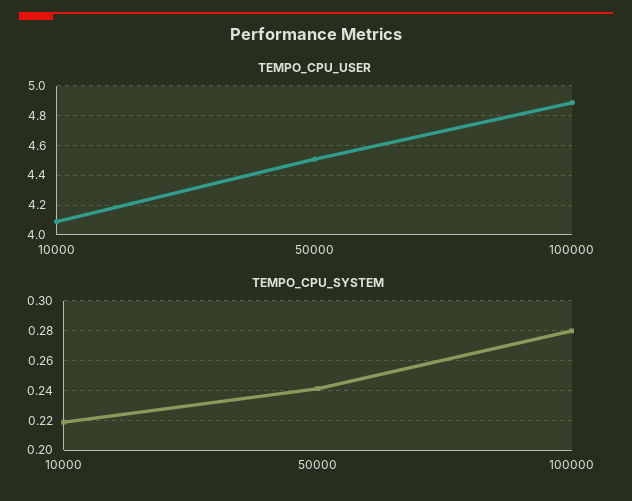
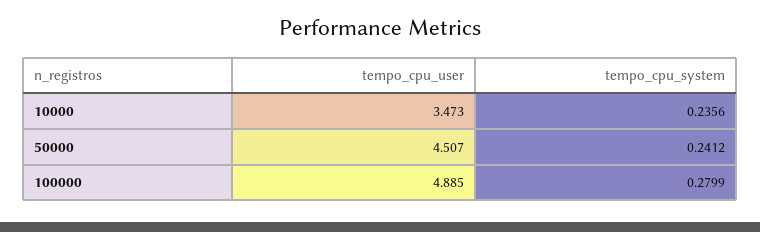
  {
    "TEMPO_CPU_USER": {
-     "10000": 4.1,
+     "10000": 3.473,
      "50000": 4.507,
      "100000": 4.885
    },
    "TEMPO_CPU_SYSTEM": {
-     "10000": 0.22,
+     "10000": 0.2356,
      "50000": 0.2412,
      "100000": 0.2799
    }
  }

